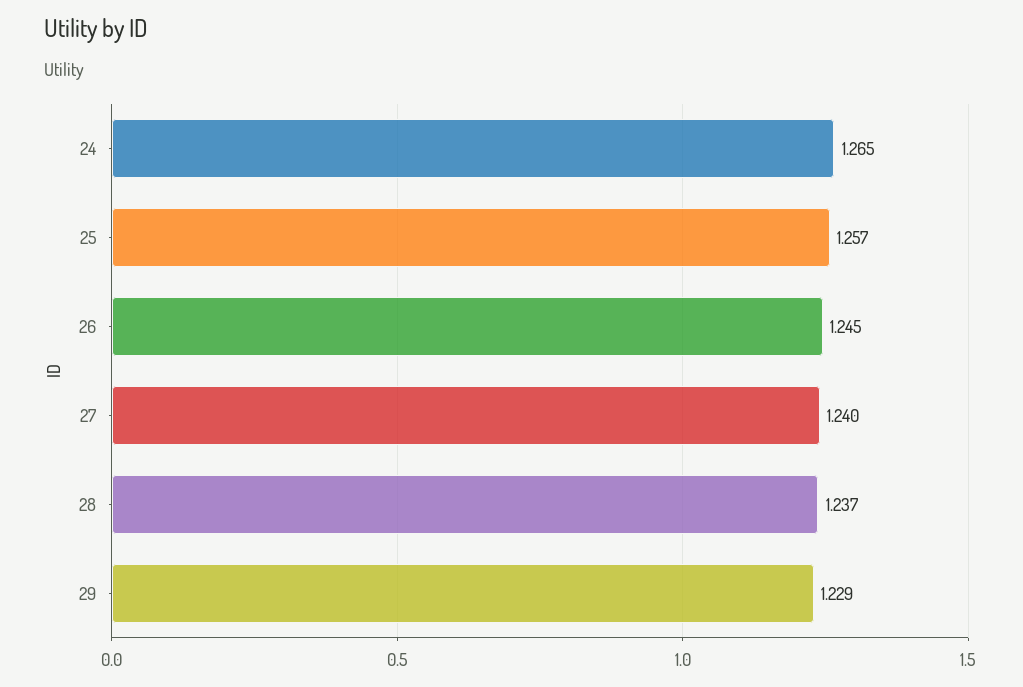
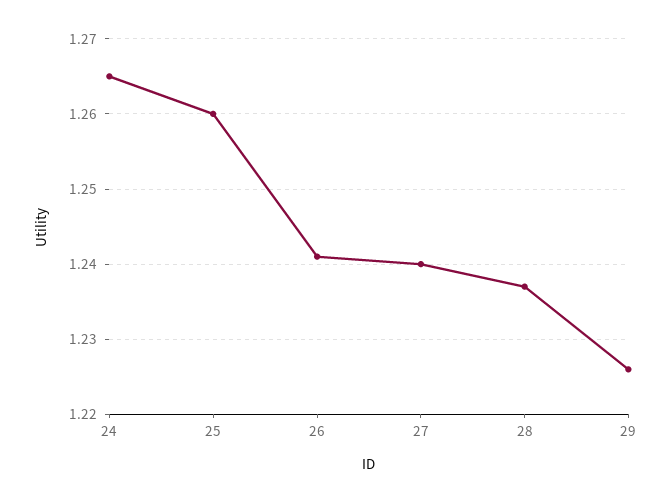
  {
    "24": 1.265,
-   "25": 1.257,
+   "25": 1.26,
-   "26": 1.245,
+   "26": 1.241,
    "27": 1.24,
    "28": 1.237,
-   "29": 1.229
+   "29": 1.226
  }

